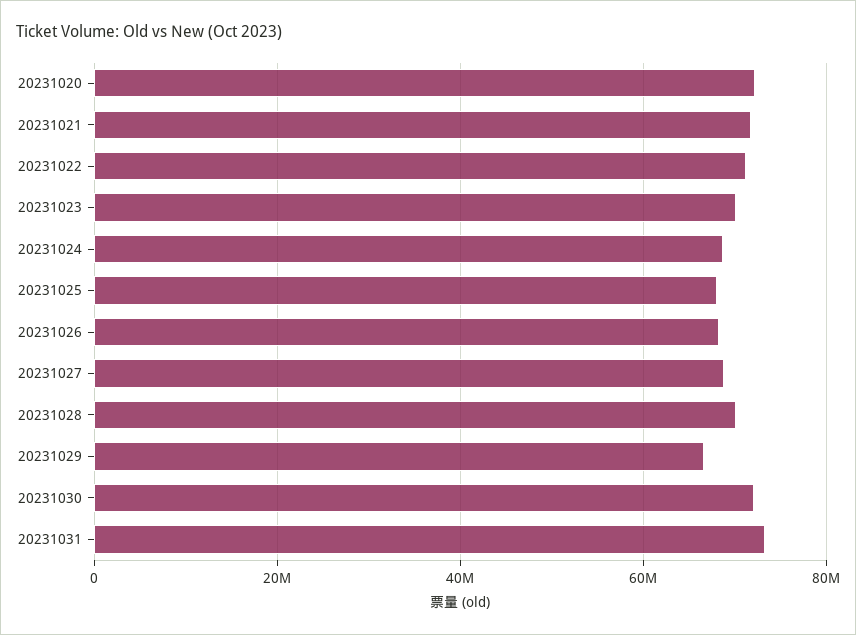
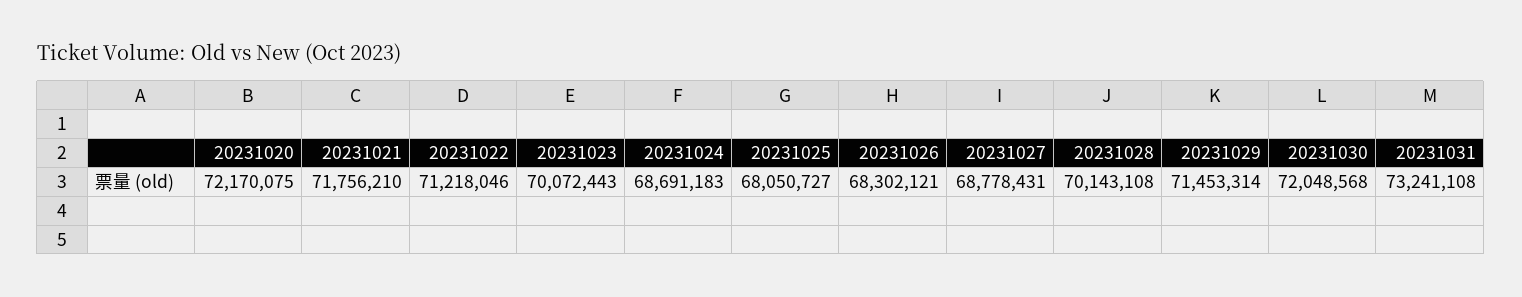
  {
    "20231020": 72170075,
    "20231021": 71756210,
    "20231022": 71218046,
    "20231023": 70072443,
    "20231024": 68691183,
    "20231025": 68050727,
    "20231026": 68302121,
    "20231027": 68778431,
    "20231028": 70143108,
-   "20231029": 66000000,
+   "20231029": 71453314,
    "20231030": 72048568,
    "20231031": 73241108
  }

